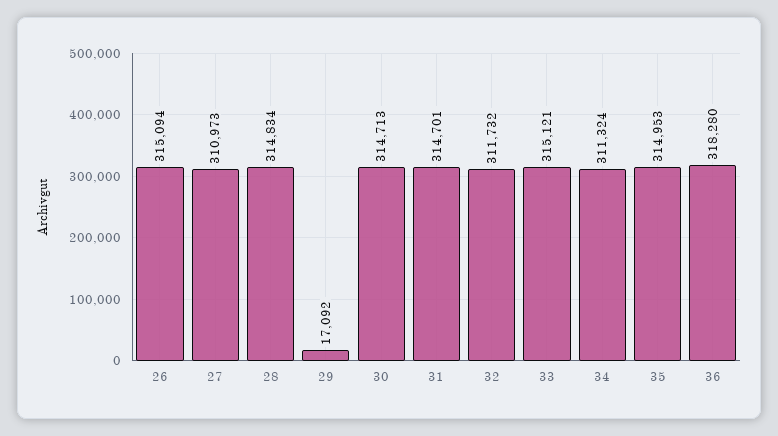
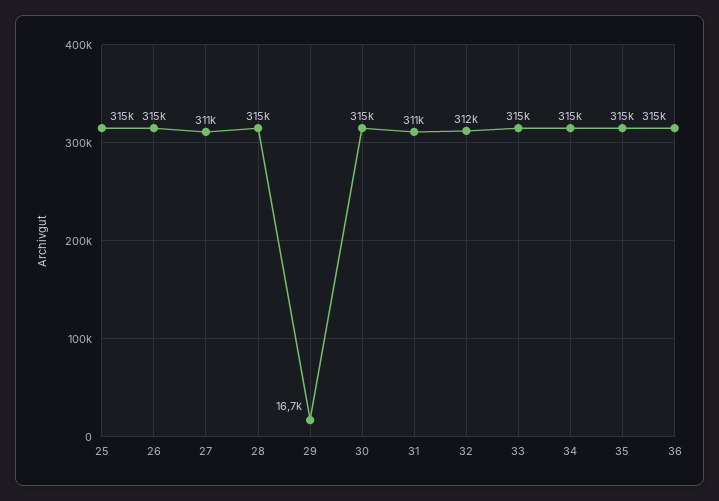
  {
    "26": 315094,
    "27": 310973,
    "28": 314834,
-   "29": 17092,
+   "29": 16700,
    "30": 314713,
-   "31": 314701,
+   "31": 311000,
    "32": 311732,
    "33": 315121,
-   "34": 311324,
+   "34": 315000,
    "35": 314953,
-   "36": 318280
+   "36": 315000,
+   "25": 315000
  }

